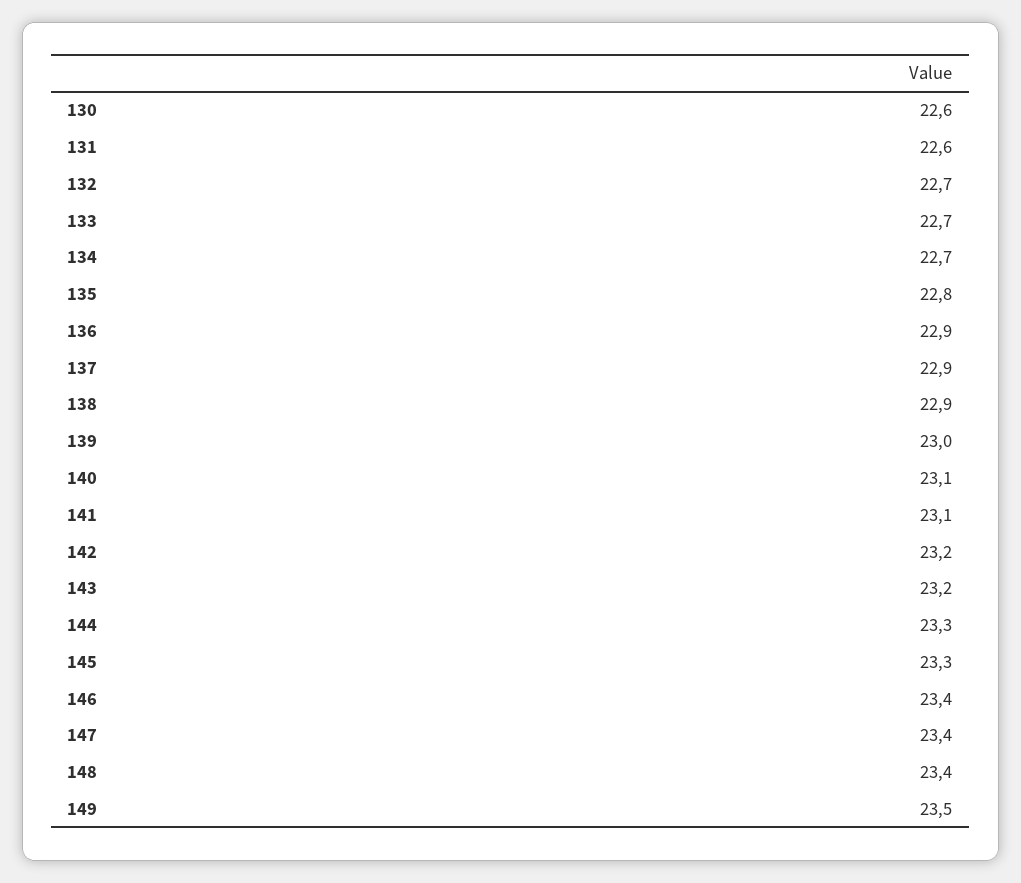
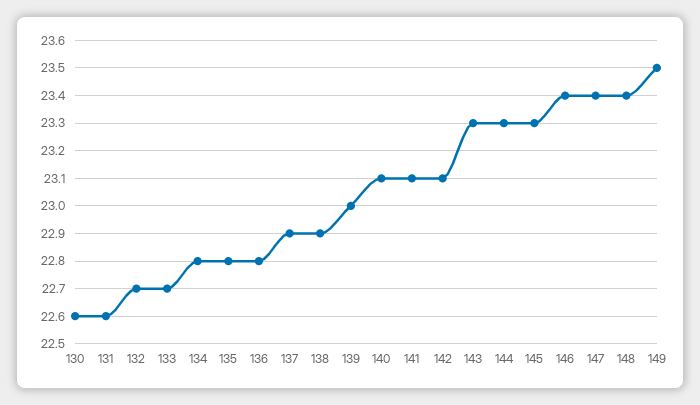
  {
    "130": 22.6,
    "131": 22.6,
    "132": 22.7,
    "133": 22.7,
-   "134": 22.7,
+   "134": 22.8,
    "135": 22.8,
-   "136": 22.9,
+   "136": 22.8,
    "137": 22.9,
    "138": 22.9,
    "139": 23,
    "140": 23.1,
    "141": 23.1,
-   "142": 23.2,
+   "142": 23.1,
-   "143": 23.2,
+   "143": 23.3,
    "144": 23.3,
    "145": 23.3,
    "146": 23.4,
    "147": 23.4,
    "148": 23.4,
    "149": 23.5
  }

